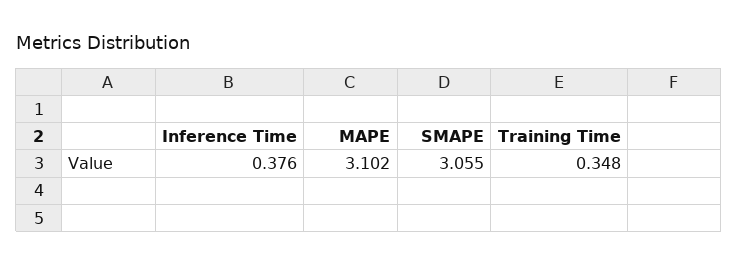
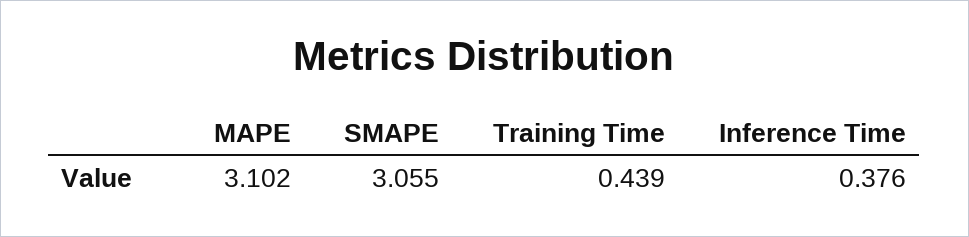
  {
    "Inference Time": 0.376,
    "MAPE": 3.102,
    "SMAPE": 3.055,
-   "Training Time": 0.348
+   "Training Time": 0.439
  }

